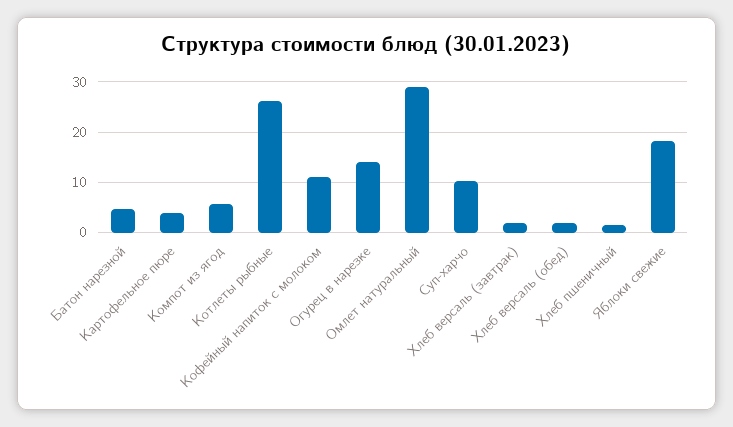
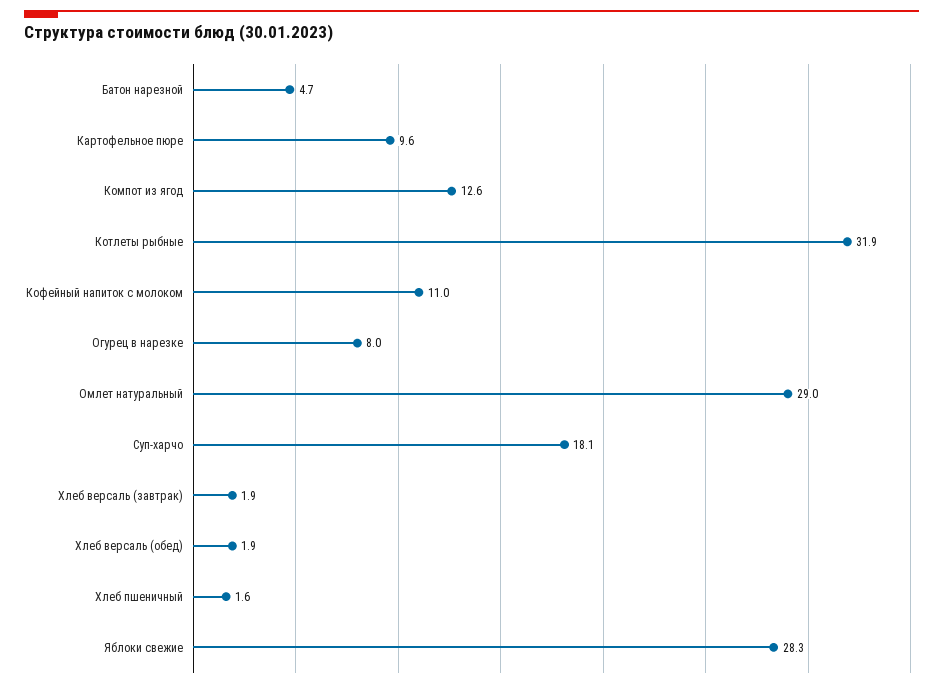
  {
    "Батон нарезной": 4.7,
-   "Картофельное пюре": 4,
+   "Картофельное пюре": 9.6,
-   "Компот из ягод": 6,
+   "Компот из ягод": 12.6,
-   "Котлеты рыбные": 26,
+   "Котлеты рыбные": 31.9,
    "Кофейный напиток с молоком": 11,
-   "Огурец в нарезке": 14,
+   "Огурец в нарезке": 8,
    "Омлет натуральный": 29,
-   "Суп-харчо": 10,
+   "Суп-харчо": 18.1,
    "Хлеб версаль (завтрак)": 1.9,
    "Хлеб версаль (обед)": 1.9,
    "Хлеб пшеничный": 1.6,
-   "Яблоки свежие": 18
+   "Яблоки свежие": 28.3
  }

